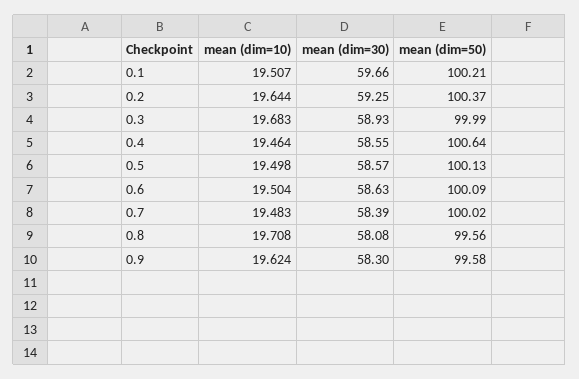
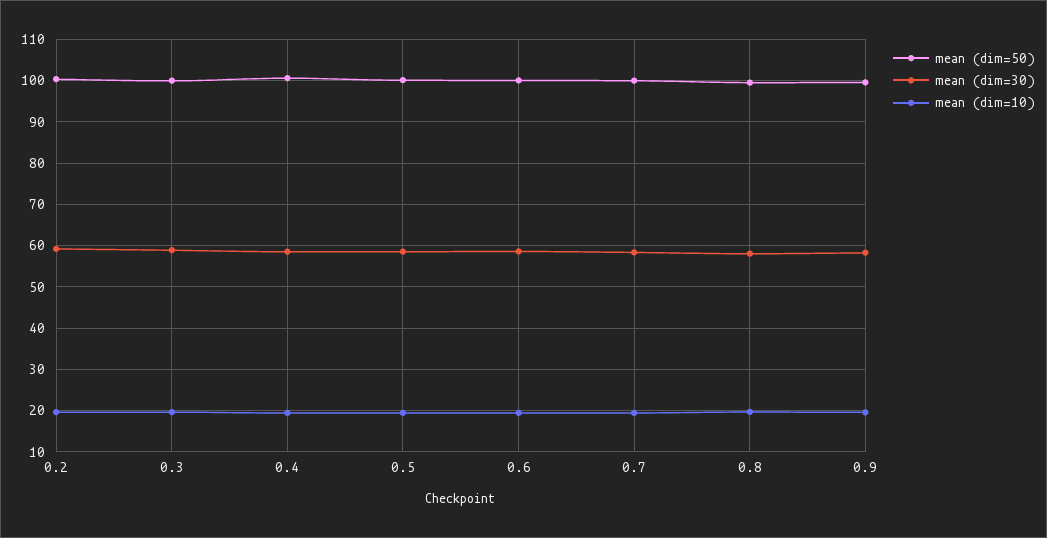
  {
    "mean (dim=10)": {
-     "0.1": 19.507,
      "0.2": 19.644,
      "0.3": 19.683,
      "0.4": 19.464,
      "0.5": 19.498,
      "0.6": 19.504,
      "0.7": 19.483,
      "0.8": 19.708,
      "0.9": 19.624
    },
    "mean (dim=30)": {
-     "0.1": 59.66,
      "0.2": 59.25,
      "0.3": 58.93,
      "0.4": 58.55,
      "0.5": 58.57,
      "0.6": 58.63,
      "0.7": 58.39,
      "0.8": 58.08,
      "0.9": 58.3
    },
    "mean (dim=50)": {
-     "0.1": 100.21,
      "0.2": 100.37,
      "0.3": 99.99,
      "0.4": 100.64,
      "0.5": 100.13,
      "0.6": 100.09,
      "0.7": 100.02,
      "0.8": 99.56,
      "0.9": 99.58
    }
  }

